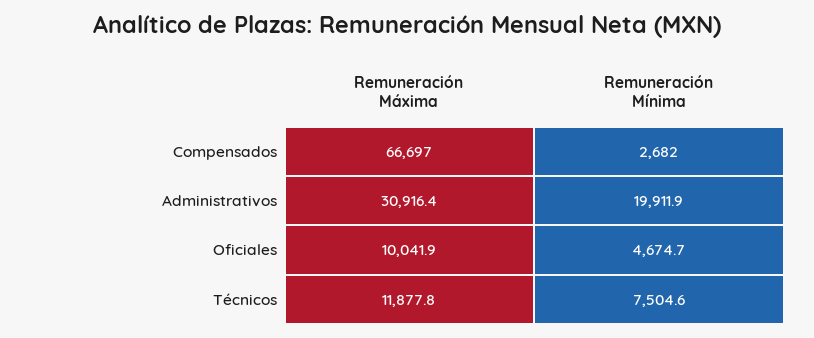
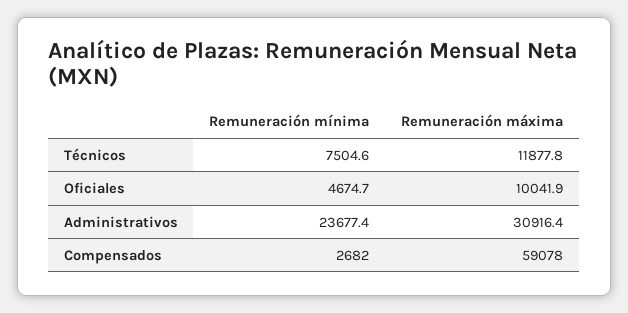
  {
    "Remuneración Máxima": {
-     "Compensados": 66697,
+     "Compensados": 59078,
      "Administrativos": 30916.4,
      "Oficiales": 10041.9,
      "Técnicos": 11877.8
    },
    "Remuneración Mínima": {
      "Compensados": 2682,
-     "Administrativos": 19911.9,
+     "Administrativos": 23677.4,
      "Oficiales": 4674.7,
      "Técnicos": 7504.6
    }
  }

